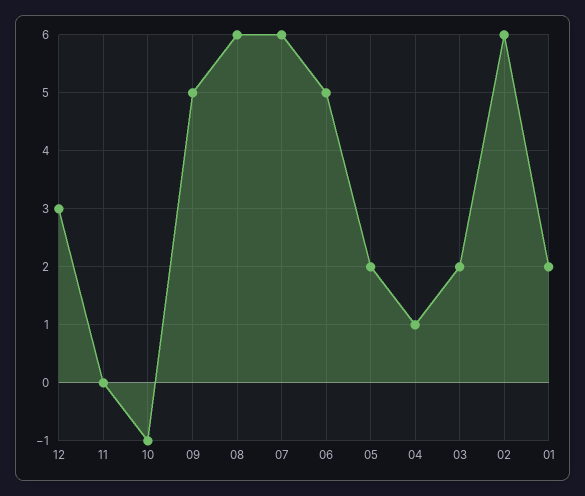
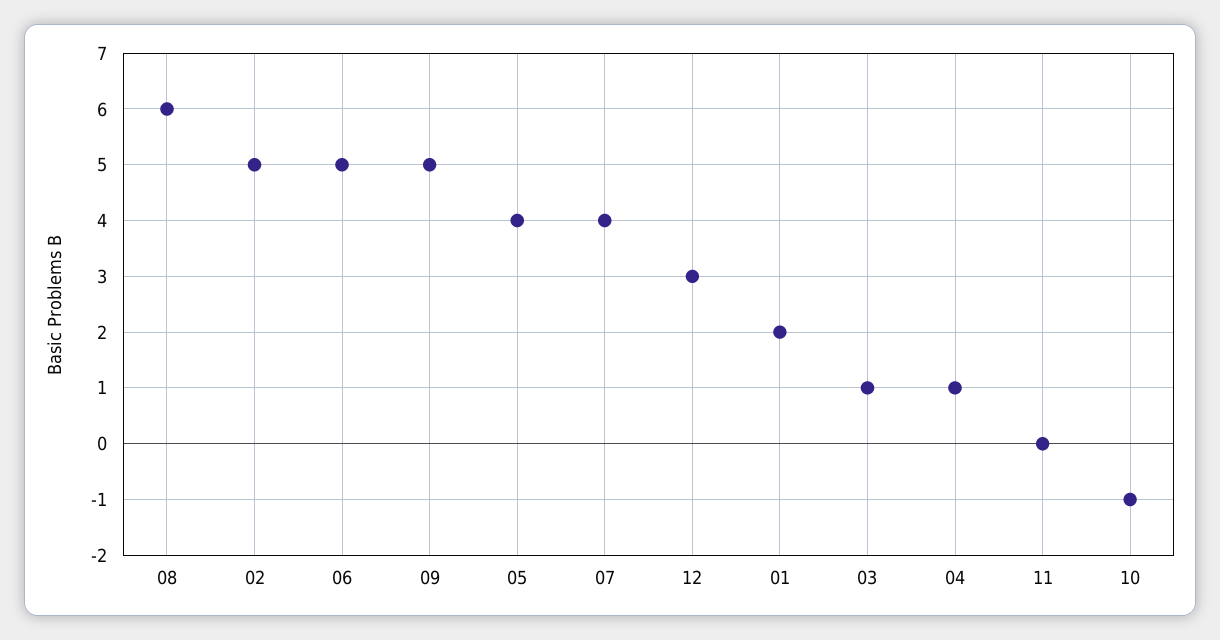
  {
    "12": 3,
    "11": 0,
    "10": -1,
    "09": 5,
    "08": 6,
-   "07": 6,
+   "07": 4,
    "06": 5,
-   "05": 2,
+   "05": 4,
    "04": 1,
-   "03": 2,
+   "03": 1,
-   "02": 6,
+   "02": 5,
    "01": 2
  }

